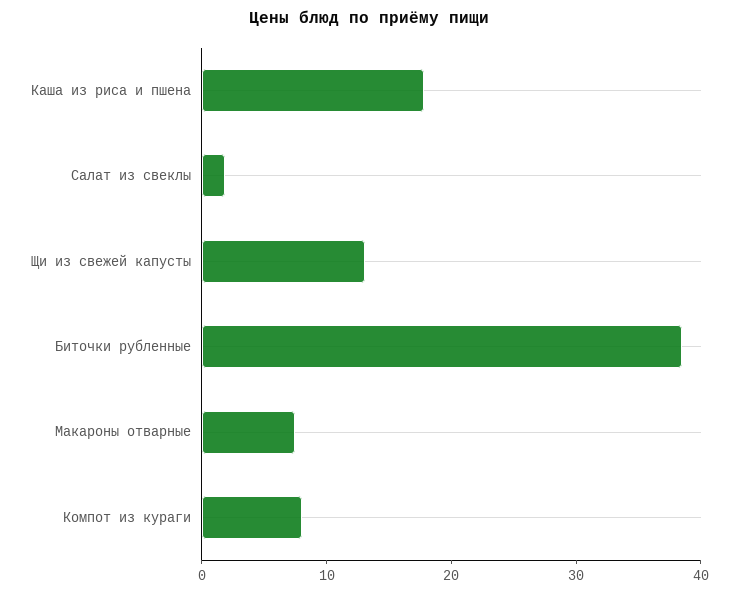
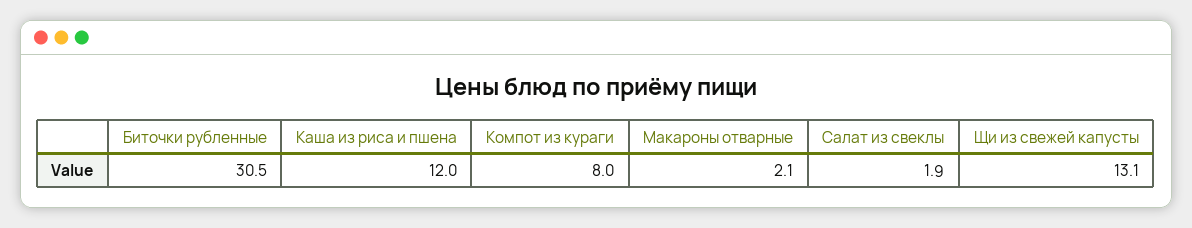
  {
-   "Каша из риса и пшена": 18,
+   "Каша из риса и пшена": 12,
    "Салат из свеклы": 1.9,
    "Щи из свежей капусты": 13.1,
-   "Биточки рубленные": 38,
+   "Биточки рубленные": 30.5,
-   "Макароны отварные": 8,
+   "Макароны отварные": 2.1,
    "Компот из кураги": 8
  }

